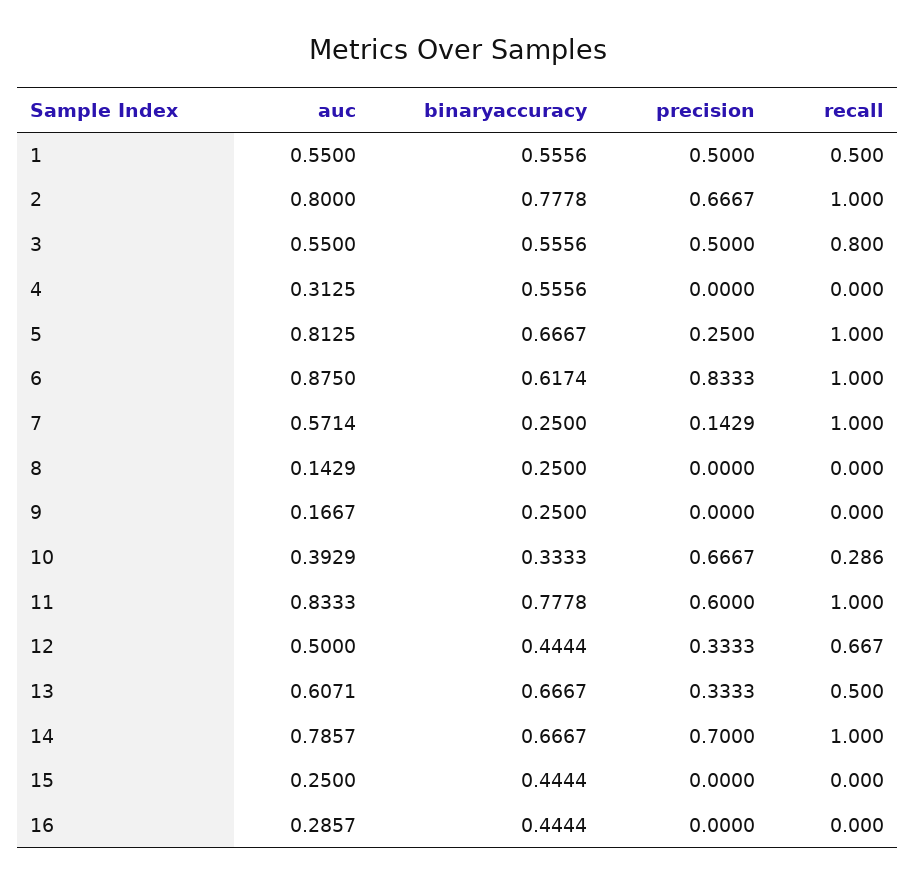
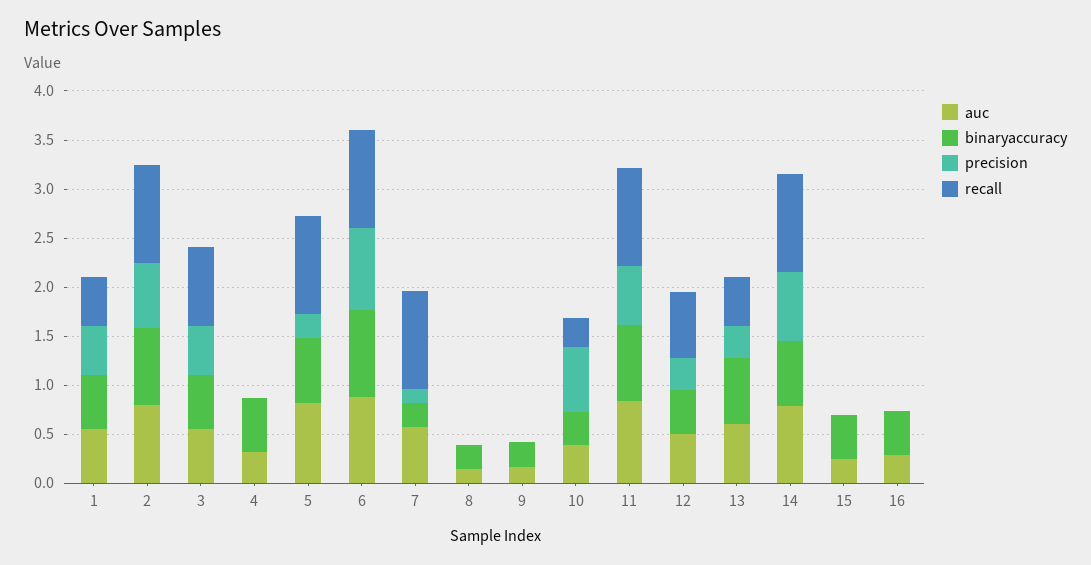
  {
    "auc": {
      "1": 0.55,
      "2": 0.8,
      "3": 0.55,
      "4": 0.3125,
      "5": 0.8125,
      "6": 0.875,
      "7": 0.5714,
      "8": 0.1429,
      "9": 0.1667,
      "10": 0.3929,
      "11": 0.8333,
      "12": 0.5,
      "13": 0.6071,
      "14": 0.7857,
      "15": 0.25,
      "16": 0.2857
    },
    "binaryaccuracy": {
      "1": 0.5556,
      "2": 0.7778,
      "3": 0.5556,
      "4": 0.5556,
      "5": 0.6667,
-     "6": 0.6174,
+     "6": 0.9,
      "7": 0.25,
      "8": 0.25,
      "9": 0.25,
      "10": 0.3333,
      "11": 0.7778,
      "12": 0.4444,
      "13": 0.6667,
      "14": 0.6667,
      "15": 0.4444,
      "16": 0.4444
    },
    "precision": {
      "1": 0.5,
      "2": 0.6667,
      "3": 0.5,
      "4": 0,
      "5": 0.25,
      "6": 0.8333,
      "7": 0.1429,
      "8": 0,
      "9": 0,
      "10": 0.6667,
      "11": 0.6,
      "12": 0.3333,
      "13": 0.3333,
      "14": 0.7,
      "15": 0,
      "16": 0
    },
    "recall": {
      "1": 0.5,
      "2": 1,
      "3": 0.8,
      "4": 0,
      "5": 1,
      "6": 1,
      "7": 1,
      "8": 0,
      "9": 0,
      "10": 0.286,
      "11": 1,
      "12": 0.667,
      "13": 0.5,
      "14": 1,
      "15": 0,
      "16": 0
    }
  }

